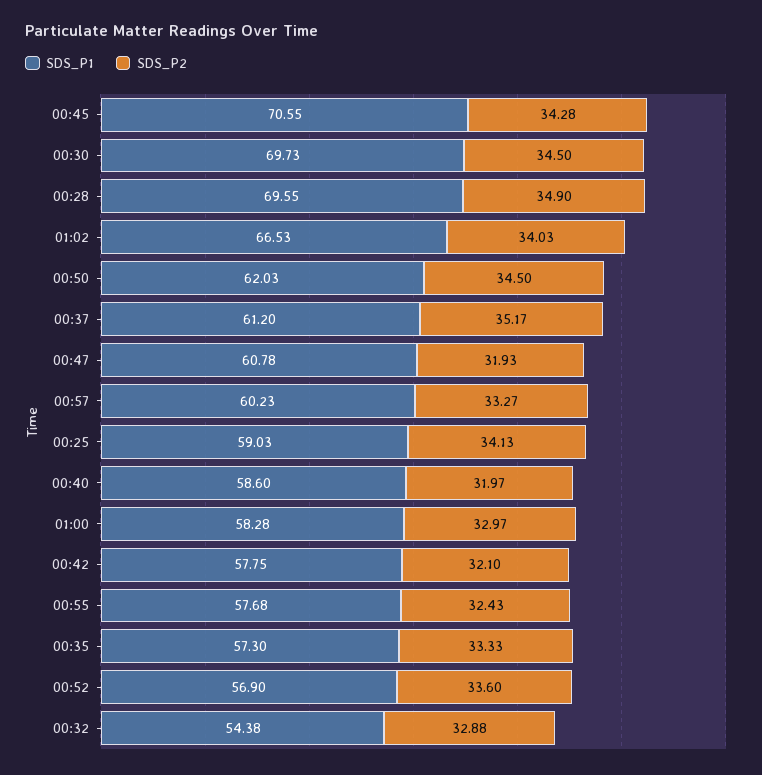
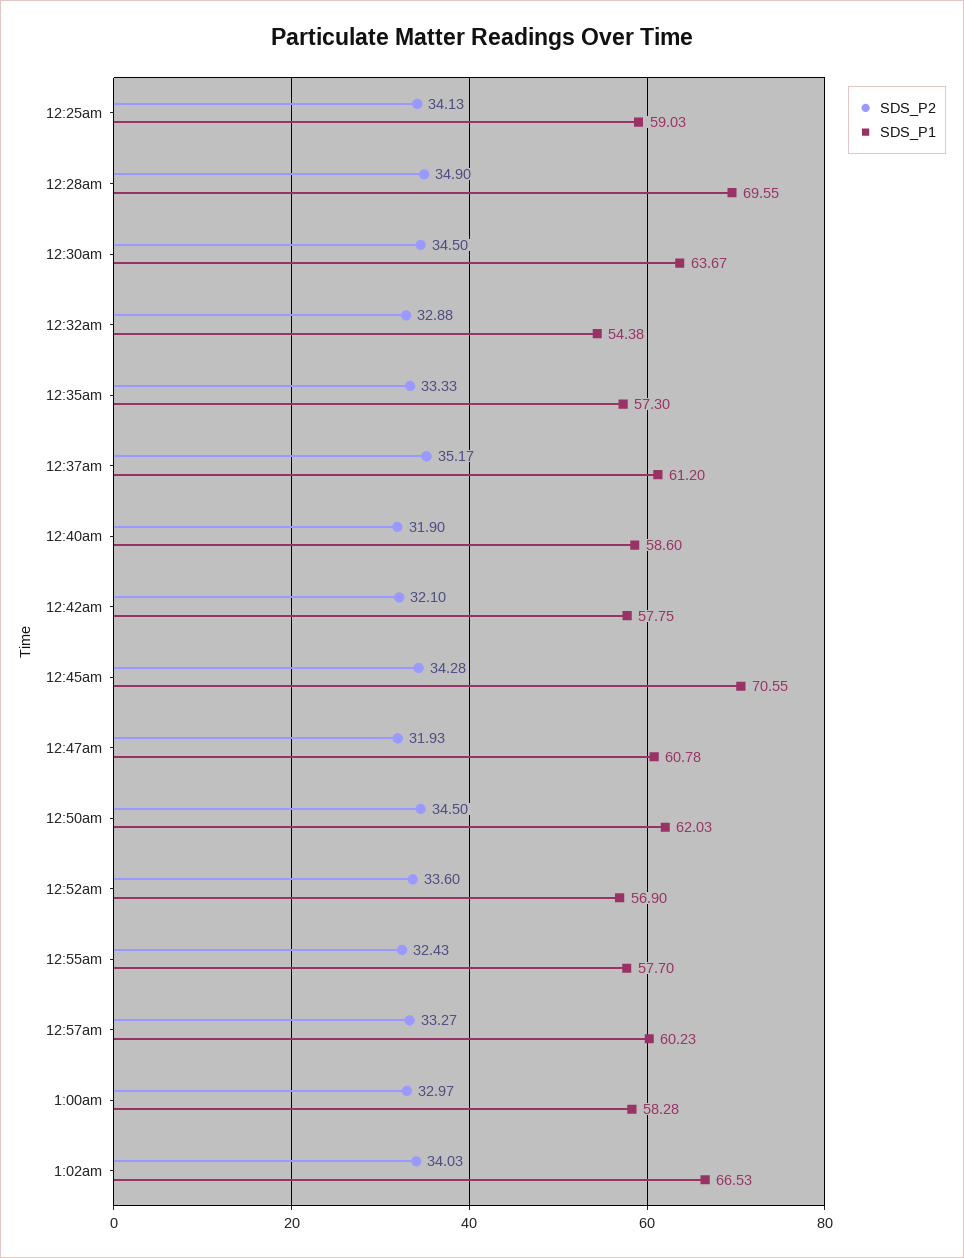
  {
    "SDS_P1": {
      "00:45": 70.55,
-     "00:30": 69.73,
+     "00:30": 63.67,
      "00:28": 69.55,
      "01:02": 66.53,
      "00:50": 62.03,
      "00:37": 61.2,
      "00:47": 60.78,
      "00:57": 60.23,
      "00:25": 59.03,
      "00:40": 58.6,
      "01:00": 58.28,
      "00:42": 57.75,
-     "00:55": 57.68,
+     "00:55": 57.7,
      "00:35": 57.3,
      "00:52": 56.9,
      "00:32": 54.38
    },
    "SDS_P2": {
      "00:45": 34.28,
      "00:30": 34.5,
      "00:28": 34.9,
      "01:02": 34.03,
      "00:50": 34.5,
      "00:37": 35.17,
      "00:47": 31.93,
      "00:57": 33.27,
      "00:25": 34.13,
-     "00:40": 31.97,
+     "00:40": 31.9,
      "01:00": 32.97,
      "00:42": 32.1,
      "00:55": 32.43,
      "00:35": 33.33,
      "00:52": 33.6,
      "00:32": 32.88
    }
  }

